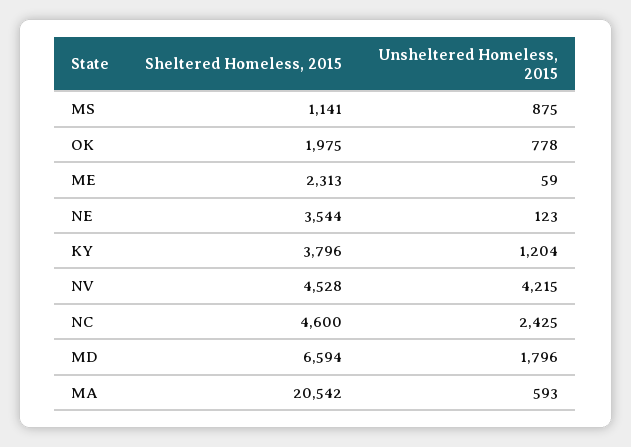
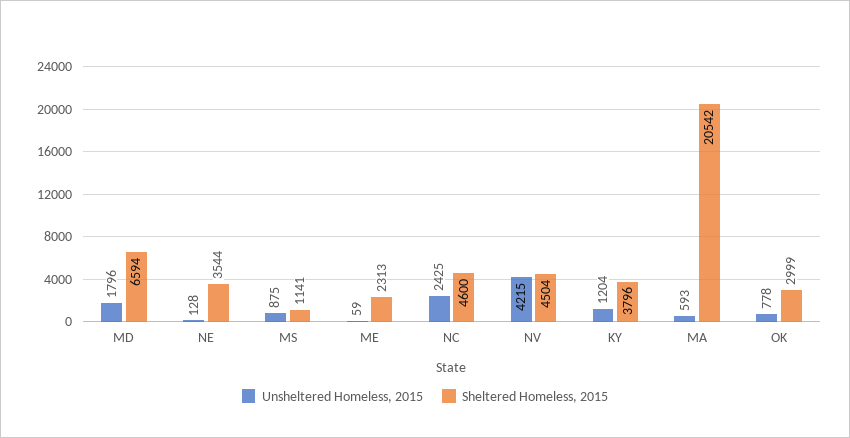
  {
    "Sheltered Homeless, 2015": {
      "MS": 1141,
-     "OK": 1975,
+     "OK": 2999,
      "ME": 2313,
      "NE": 3544,
      "KY": 3796,
-     "NV": 4528,
+     "NV": 4504,
      "NC": 4600,
      "MD": 6594,
      "MA": 20542
    },
    "Unsheltered Homeless, 2015": {
      "MS": 875,
      "OK": 778,
      "ME": 59,
-     "NE": 123,
+     "NE": 128,
      "KY": 1204,
      "NV": 4215,
      "NC": 2425,
      "MD": 1796,
      "MA": 593
    }
  }

